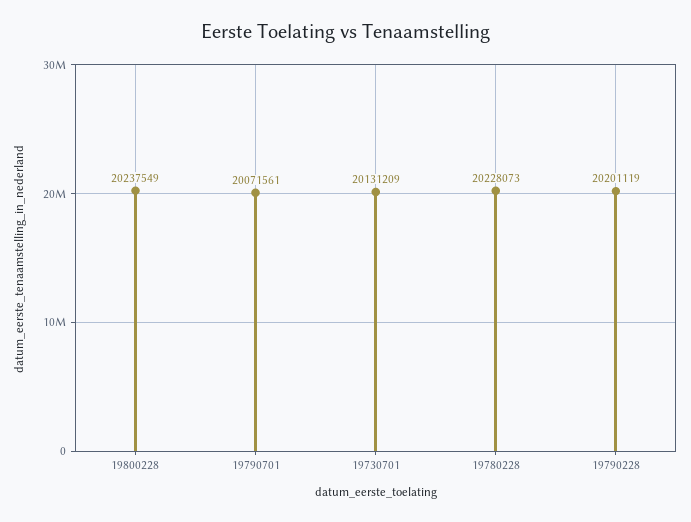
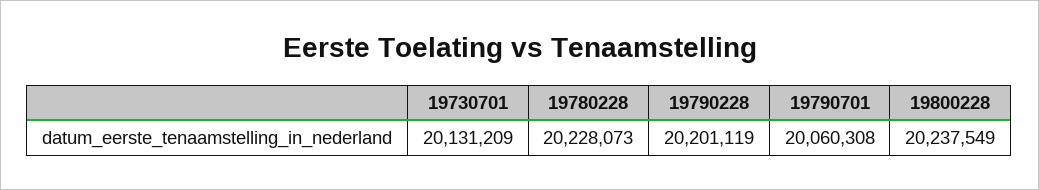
  {
    "19800228": 20237549,
-   "19790701": 20071561,
+   "19790701": 20060308,
    "19730701": 20131209,
    "19780228": 20228073,
    "19790228": 20201119
  }

